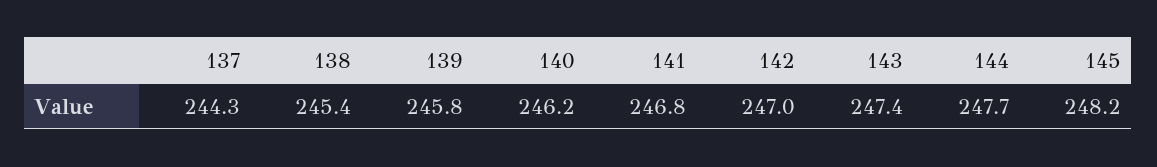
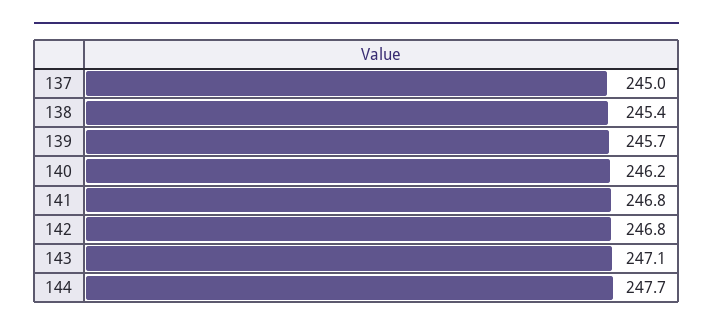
  {
-   "137": 244.3,
+   "137": 245,
    "138": 245.4,
-   "139": 245.8,
+   "139": 245.7,
    "140": 246.2,
    "141": 246.8,
-   "142": 247,
+   "142": 246.8,
-   "143": 247.4,
+   "143": 247.1,
-   "144": 247.7,
+   "144": 247.7
-   "145": 248.2
  }

